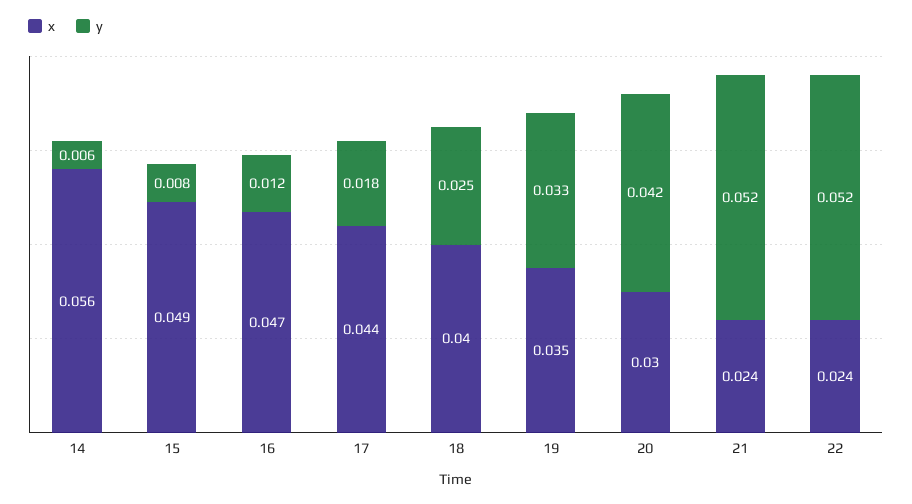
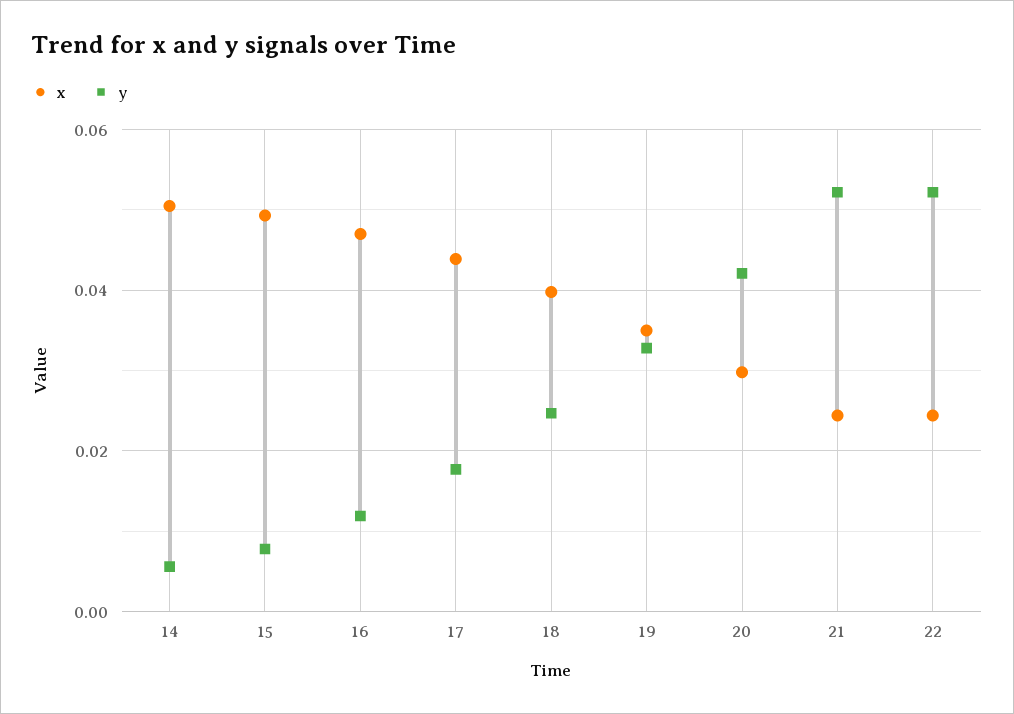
  {
    "x": {
-     "14": 0.056,
+     "14": 0.05,
      "15": 0.049,
      "16": 0.047,
      "17": 0.044,
      "18": 0.04,
      "19": 0.035,
      "20": 0.03,
      "21": 0.024,
      "22": 0.024
    },
    "y": {
      "14": 0.006,
      "15": 0.008,
      "16": 0.012,
      "17": 0.018,
      "18": 0.025,
      "19": 0.033,
      "20": 0.042,
      "21": 0.052,
      "22": 0.052
    }
  }

